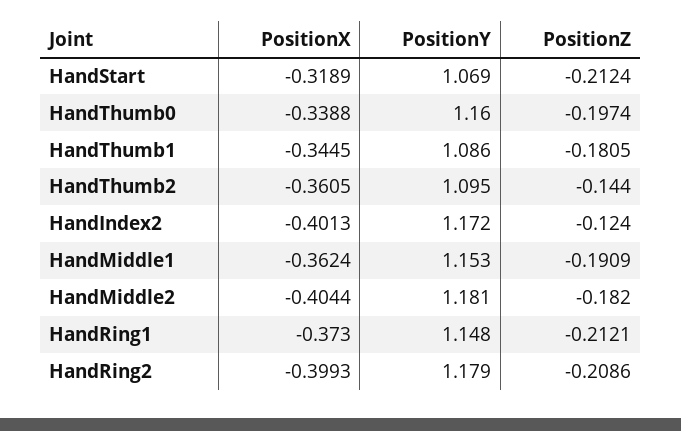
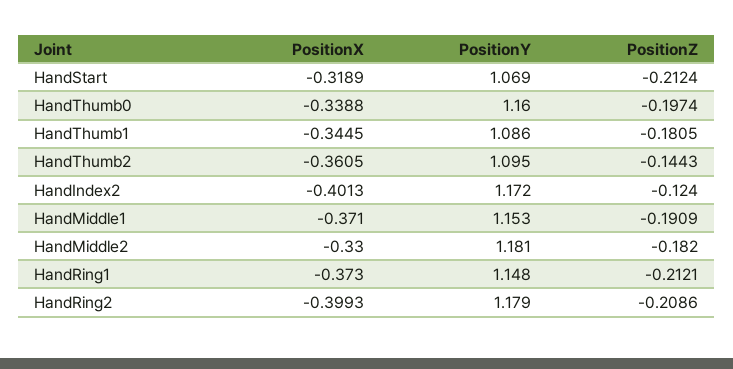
  {
    "PositionX": {
      "HandStart": -0.3189,
      "HandThumb0": -0.3388,
      "HandThumb1": -0.3445,
      "HandThumb2": -0.3605,
      "HandIndex2": -0.4013,
-     "HandMiddle1": -0.3624,
+     "HandMiddle1": -0.371,
-     "HandMiddle2": -0.4044,
+     "HandMiddle2": -0.33,
      "HandRing1": -0.373,
      "HandRing2": -0.3993
    },
    "PositionY": {
      "HandStart": 1.069,
      "HandThumb0": 1.16,
      "HandThumb1": 1.086,
      "HandThumb2": 1.095,
      "HandIndex2": 1.172,
      "HandMiddle1": 1.153,
      "HandMiddle2": 1.181,
      "HandRing1": 1.148,
      "HandRing2": 1.179
    },
    "PositionZ": {
      "HandStart": -0.2124,
      "HandThumb0": -0.1974,
      "HandThumb1": -0.1805,
-     "HandThumb2": -0.144,
+     "HandThumb2": -0.1443,
      "HandIndex2": -0.124,
      "HandMiddle1": -0.1909,
      "HandMiddle2": -0.182,
      "HandRing1": -0.2121,
      "HandRing2": -0.2086
    }
  }

